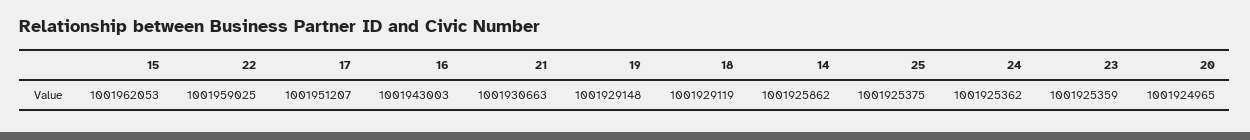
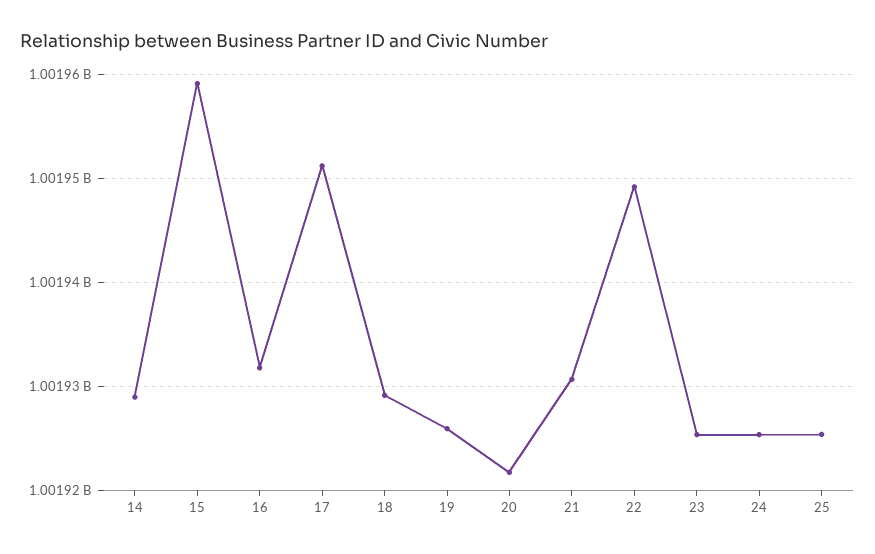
  {
-   "15": 1001962053,
+   "15": 1001959000,
-   "22": 1001959025,
+   "22": 1001949000,
    "17": 1001951207,
-   "16": 1001943003,
+   "16": 1001932000,
    "21": 1001930663,
-   "19": 1001929148,
+   "19": 1001926000,
    "18": 1001929119,
-   "14": 1001925862,
+   "14": 1001929000,
    "25": 1001925375,
    "24": 1001925362,
    "23": 1001925359,
-   "20": 1001924965
+   "20": 1001922000
  }

